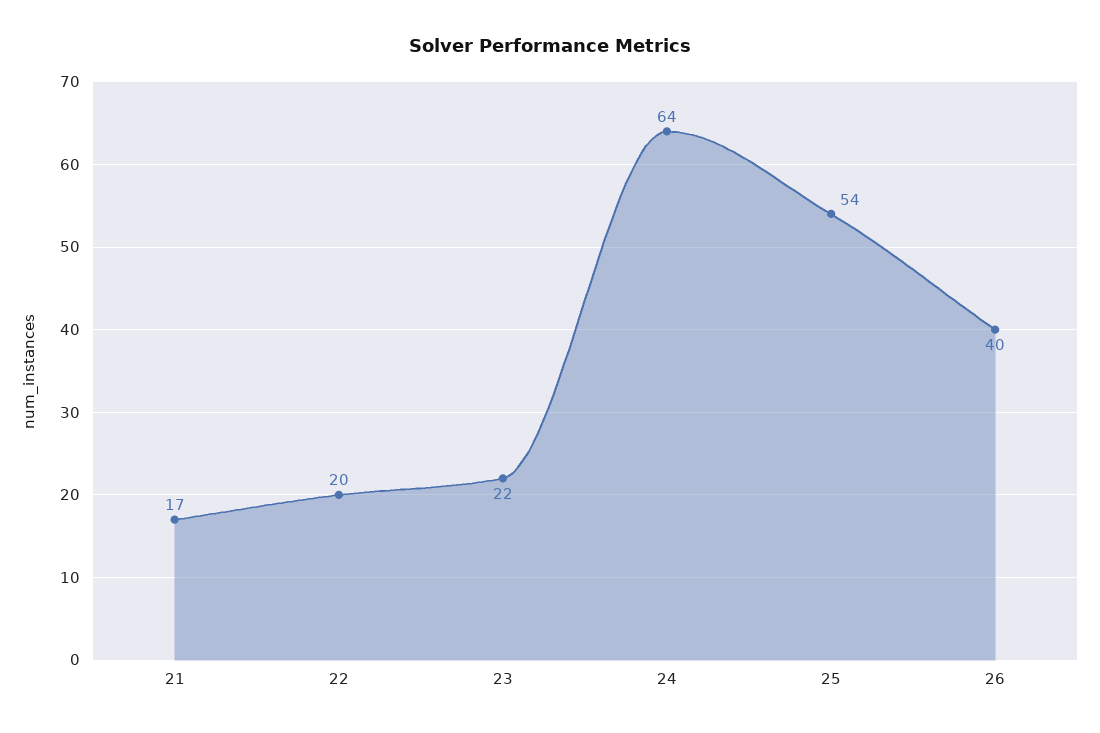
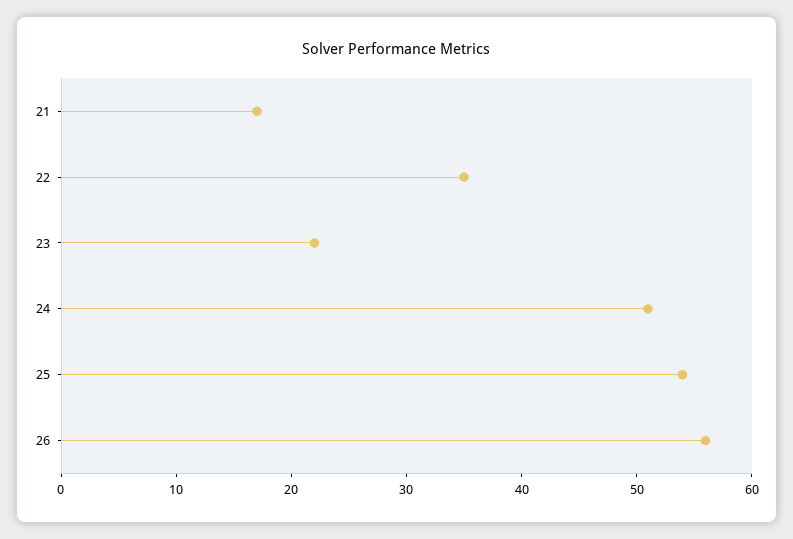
  {
    "21": 17,
-   "22": 20,
+   "22": 35,
    "23": 22,
-   "24": 64,
+   "24": 51,
    "25": 54,
-   "26": 40
+   "26": 56
  }

